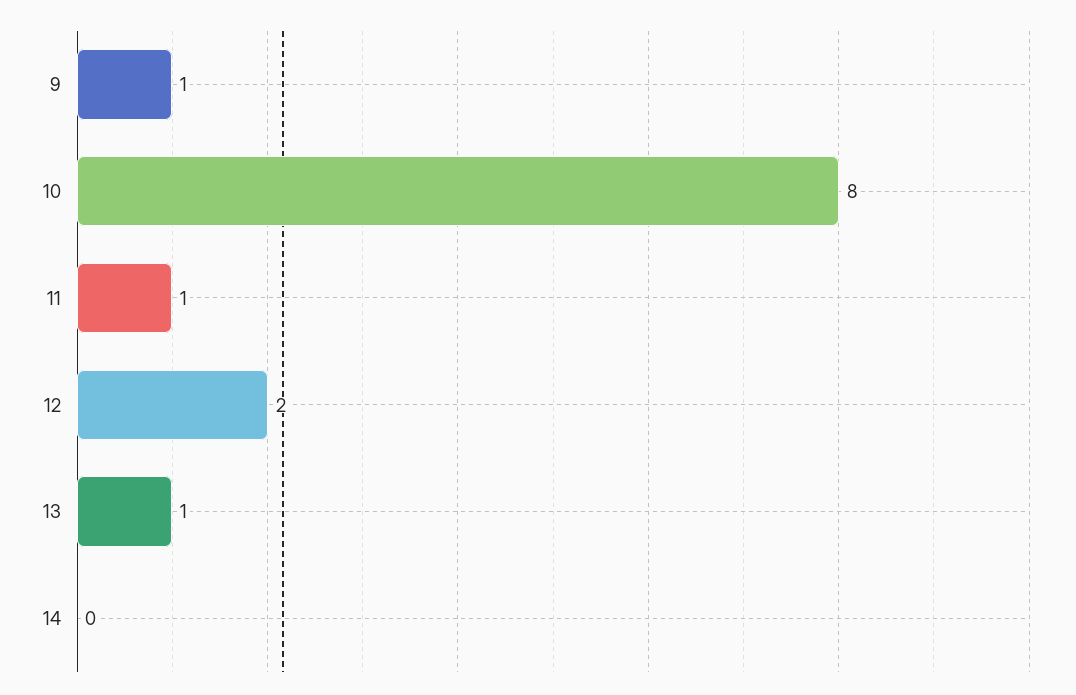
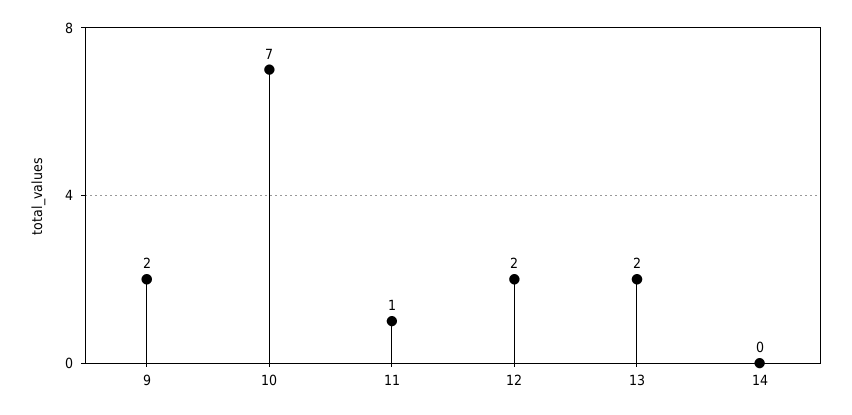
  {
-   "9": 1,
+   "9": 2,
-   "10": 8,
+   "10": 7,
    "11": 1,
    "12": 2,
-   "13": 1,
+   "13": 2,
    "14": 0
  }

